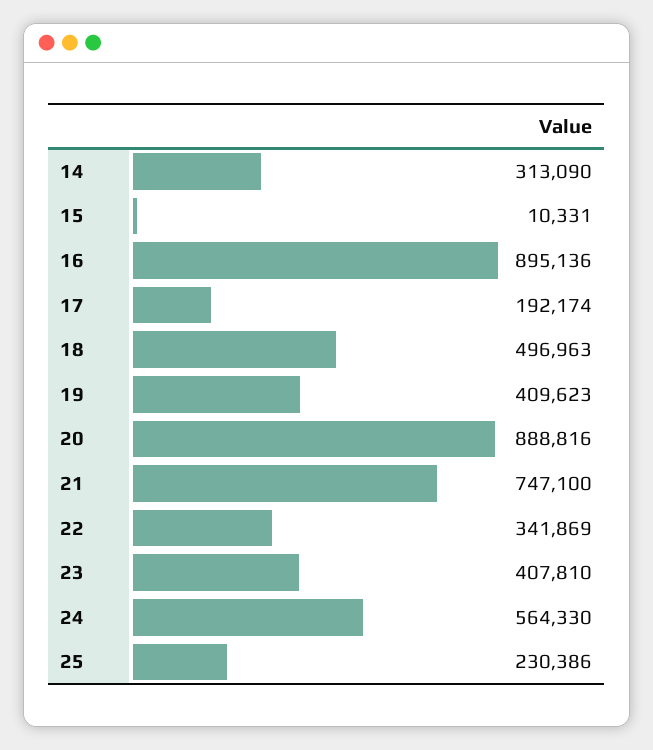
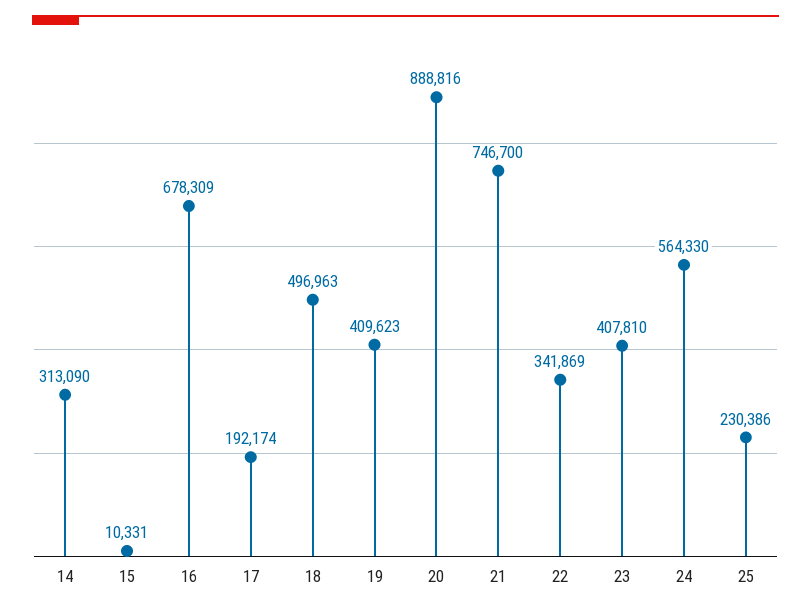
  {
    "14": 313090,
    "15": 10331,
-   "16": 895136,
+   "16": 678309,
    "17": 192174,
    "18": 496963,
    "19": 409623,
    "20": 888816,
-   "21": 747100,
+   "21": 746700,
    "22": 341869,
    "23": 407810,
    "24": 564330,
    "25": 230386
  }

